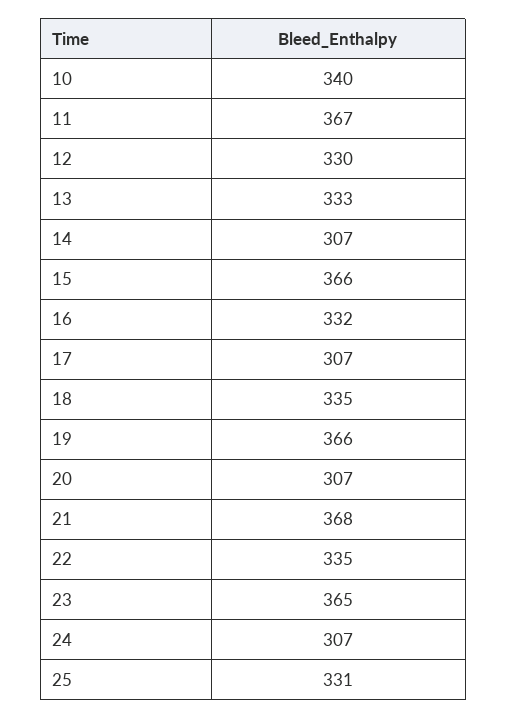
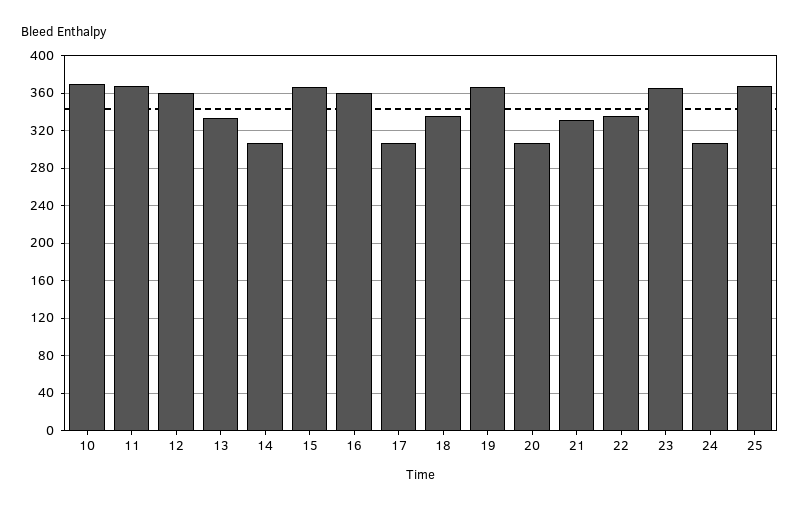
  {
-   "10": 340,
+   "10": 370,
    "11": 367,
-   "12": 330,
+   "12": 360,
    "13": 333,
    "14": 307,
    "15": 366,
-   "16": 332,
+   "16": 360,
    "17": 307,
    "18": 335,
    "19": 366,
    "20": 307,
-   "21": 368,
+   "21": 330,
    "22": 335,
    "23": 365,
    "24": 307,
-   "25": 331
+   "25": 370
  }

